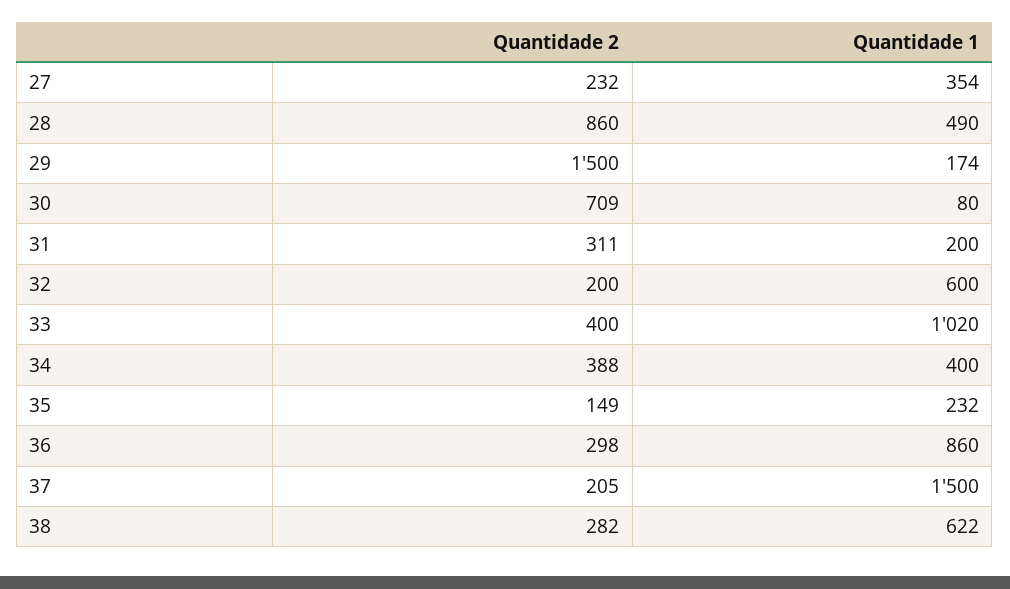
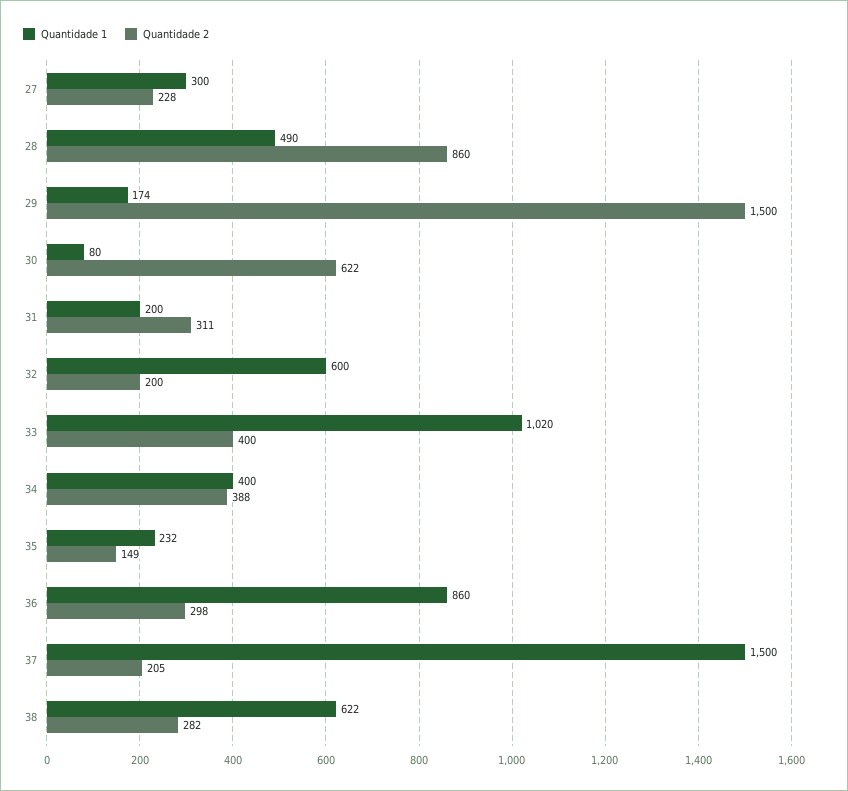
  {
    "Quantidade 2": {
-     "27": 232,
+     "27": 228,
      "28": 860,
      "29": 1500,
-     "30": 709,
+     "30": 622,
      "31": 311,
      "32": 200,
      "33": 400,
      "34": 388,
      "35": 149,
      "36": 298,
      "37": 205,
      "38": 282
    },
    "Quantidade 1": {
-     "27": 354,
+     "27": 300,
      "28": 490,
      "29": 174,
      "30": 80,
      "31": 200,
      "32": 600,
      "33": 1020,
      "34": 400,
      "35": 232,
      "36": 860,
      "37": 1500,
      "38": 622
    }
  }

